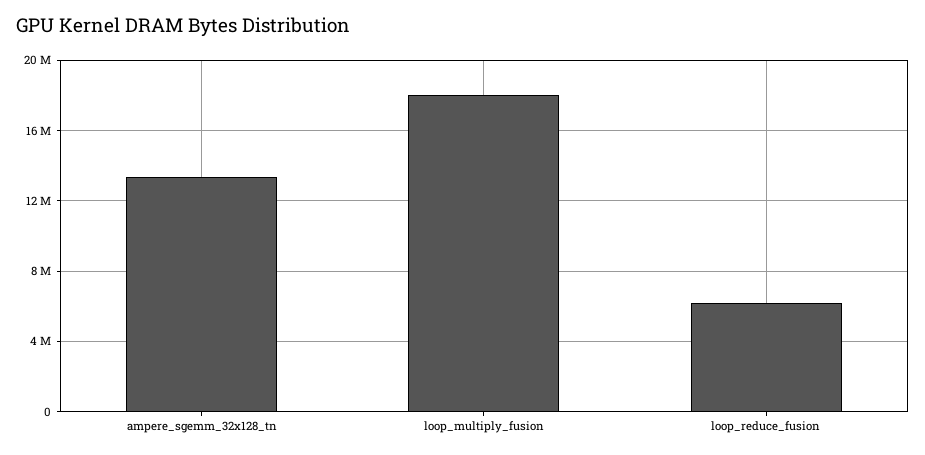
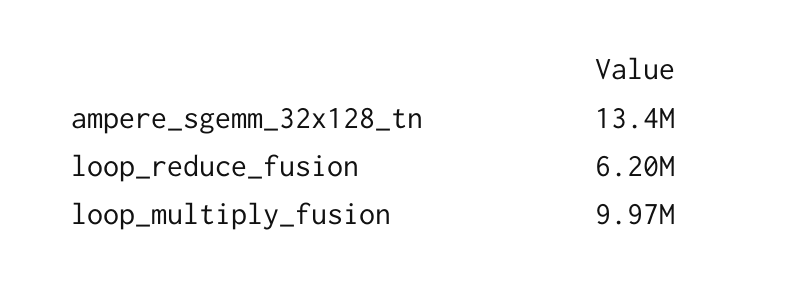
  {
    "ampere_sgemm_32x128_tn": 13400000,
-   "loop_multiply_fusion": 18000000,
+   "loop_multiply_fusion": 9970000,
    "loop_reduce_fusion": 6200000
  }

